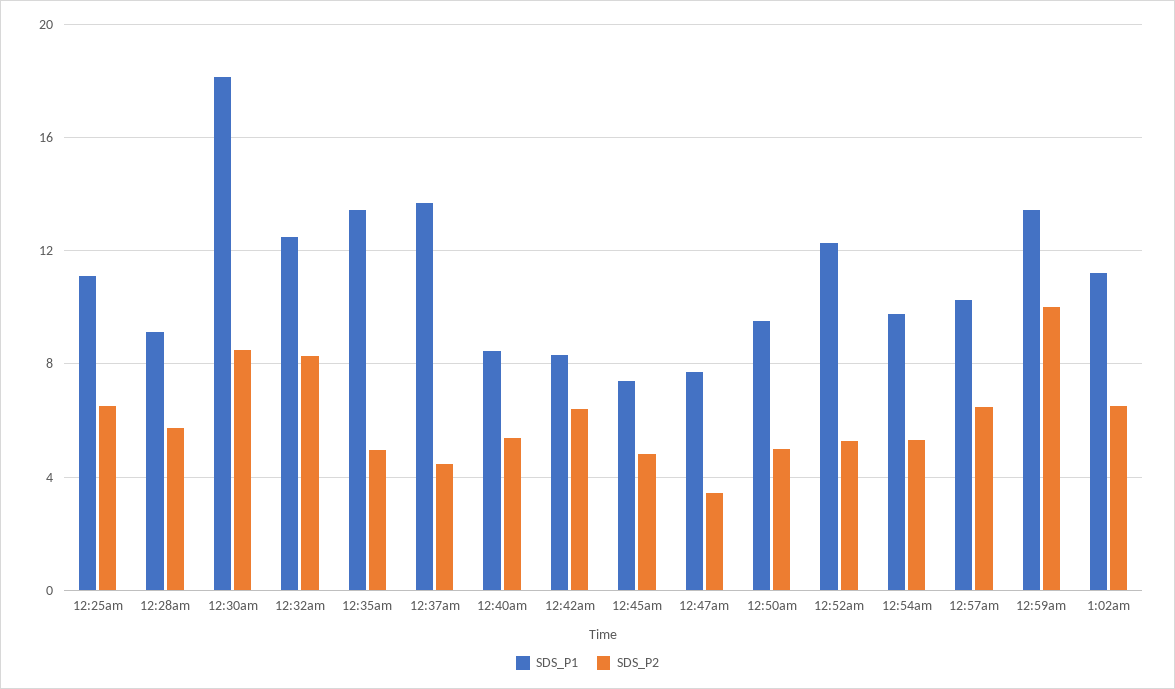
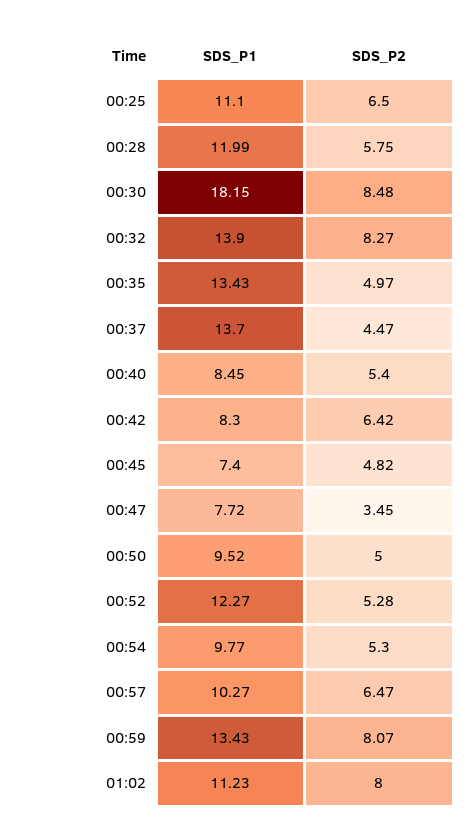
  {
    "SDS_P1": {
      "12:25am": 11.1,
-     "12:28am": 9,
+     "12:28am": 11.99,
      "12:30am": 18.15,
-     "12:32am": 12.5,
+     "12:32am": 13.9,
      "12:35am": 13.43,
      "12:37am": 13.7,
      "12:40am": 8.45,
      "12:42am": 8.3,
      "12:45am": 7.4,
      "12:47am": 7.72,
      "12:50am": 9.52,
      "12:52am": 12.27,
      "12:54am": 9.77,
      "12:57am": 10.27,
      "12:59am": 13.43,
      "1:02am": 11.23
    },
    "SDS_P2": {
      "12:25am": 6.5,
      "12:28am": 5.75,
      "12:30am": 8.48,
      "12:32am": 8.27,
      "12:35am": 4.97,
      "12:37am": 4.47,
      "12:40am": 5.4,
      "12:42am": 6.42,
      "12:45am": 4.82,
      "12:47am": 3.45,
      "12:50am": 5,
      "12:52am": 5.28,
      "12:54am": 5.3,
      "12:57am": 6.47,
-     "12:59am": 10,
+     "12:59am": 8.07,
-     "1:02am": 6.5
+     "1:02am": 8
    }
  }

